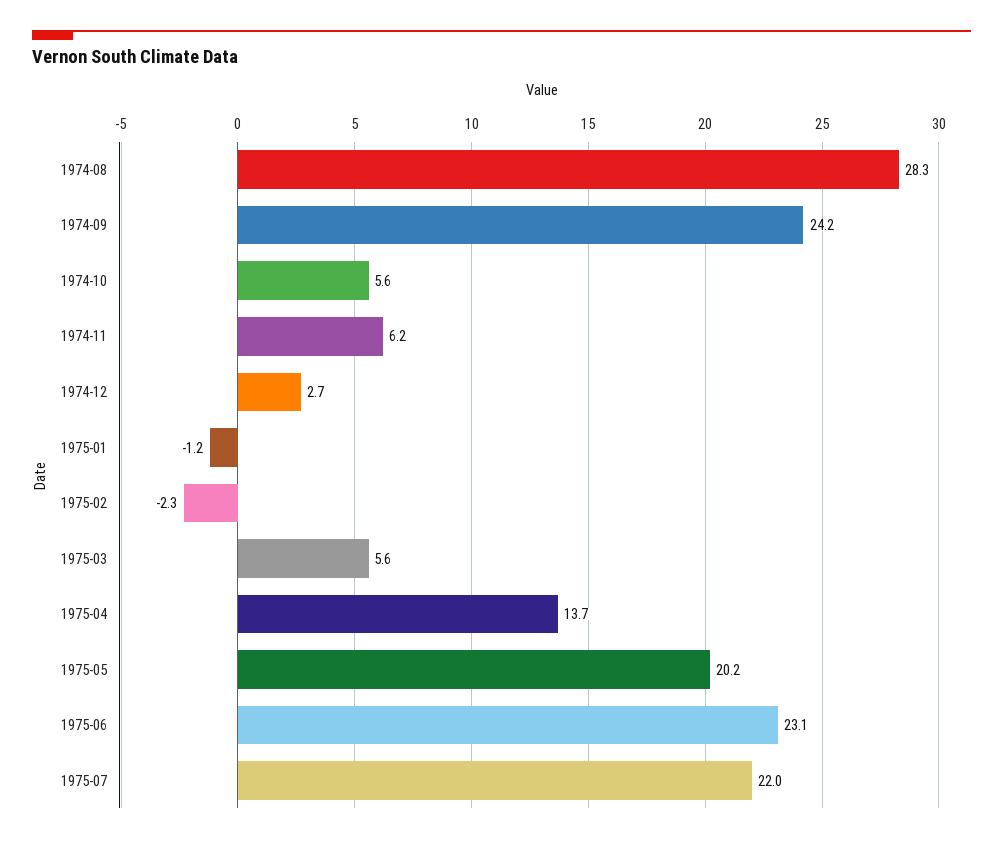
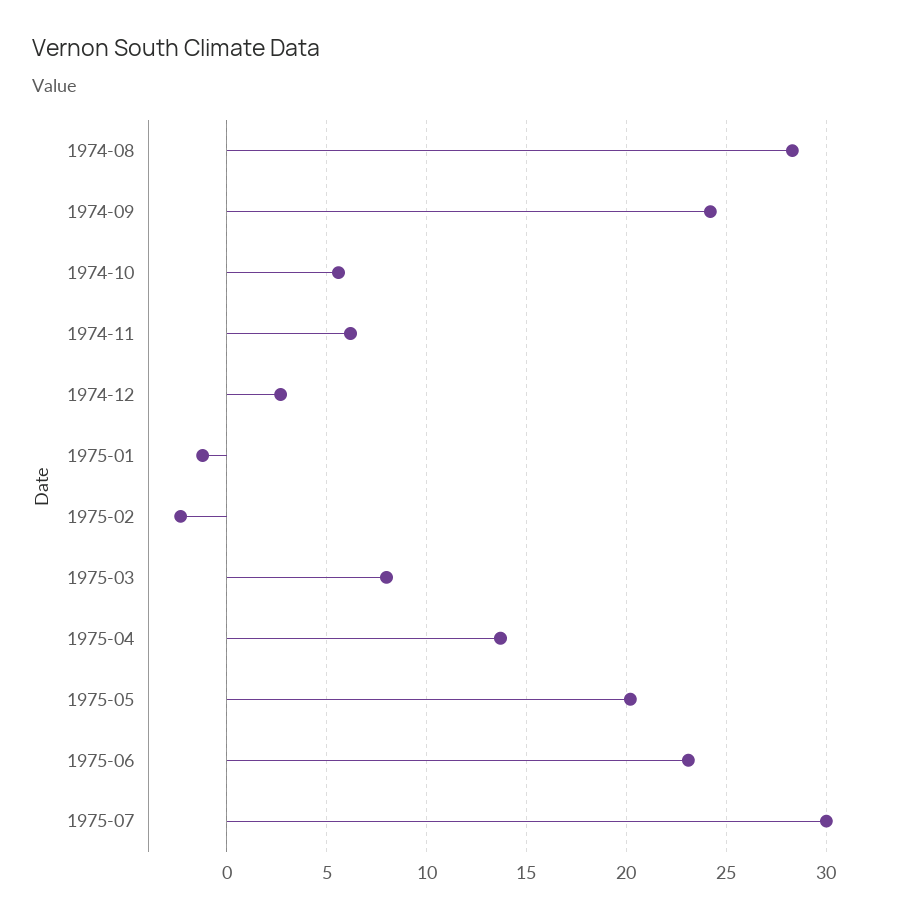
  {
    "1974-08": 28.3,
    "1974-09": 24.2,
    "1974-10": 5.6,
    "1974-11": 6.2,
    "1974-12": 2.7,
    "1975-01": -1.2,
    "1975-02": -2.3,
-   "1975-03": 5.6,
+   "1975-03": 8,
    "1975-04": 13.7,
    "1975-05": 20.2,
    "1975-06": 23.1,
-   "1975-07": 22
+   "1975-07": 30
  }

